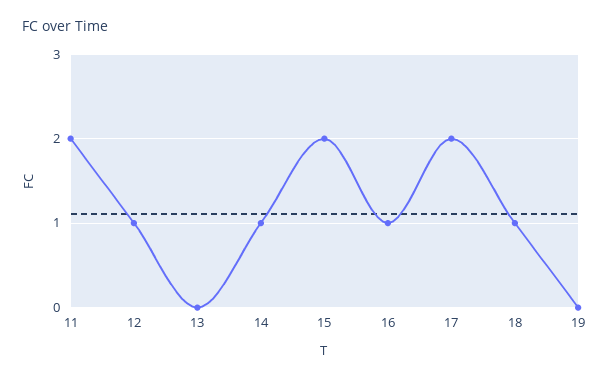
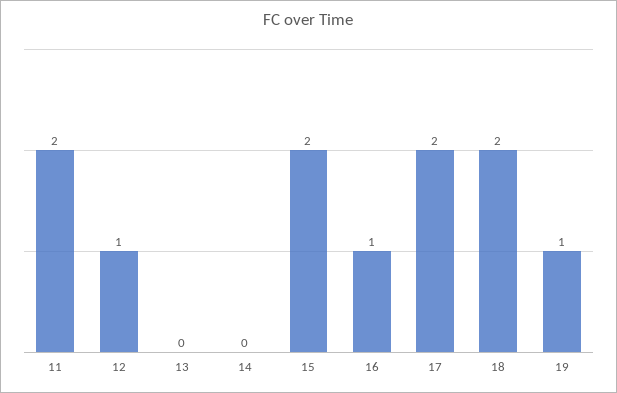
  {
    "11": 2,
    "12": 1,
    "13": 0,
-   "14": 1,
+   "14": 0,
    "15": 2,
    "16": 1,
    "17": 2,
-   "18": 1,
+   "18": 2,
-   "19": 0
+   "19": 1
  }

